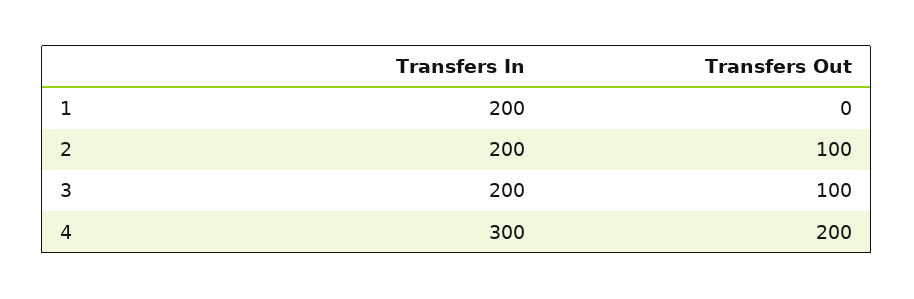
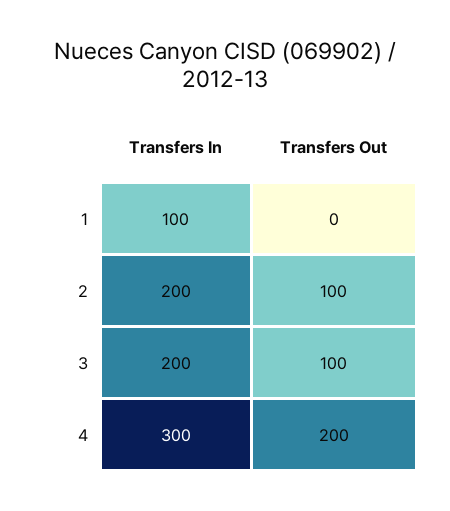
  {
    "Transfers In": {
-     "1": 200,
+     "1": 100,
      "2": 200,
      "3": 200,
      "4": 300
    },
    "Transfers Out": {
      "1": 0,
      "2": 100,
      "3": 100,
      "4": 200
    }
  }

